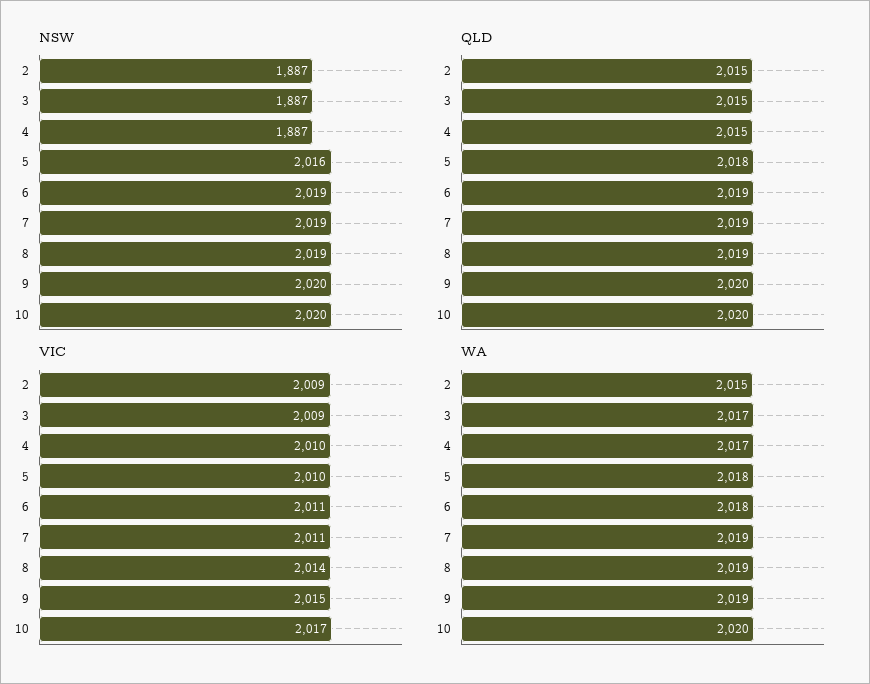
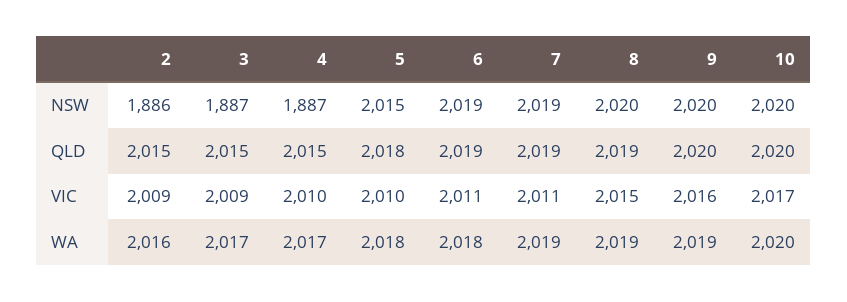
  {
    "NSW": {
-     "2": 1887,
+     "2": 1886,
      "3": 1887,
      "4": 1887,
-     "5": 2016,
+     "5": 2015,
      "6": 2019,
      "7": 2019,
-     "8": 2019,
+     "8": 2020,
      "9": 2020,
      "10": 2020
    },
    "QLD": {
      "2": 2015,
      "3": 2015,
      "4": 2015,
      "5": 2018,
      "6": 2019,
      "7": 2019,
      "8": 2019,
      "9": 2020,
      "10": 2020
    },
    "VIC": {
      "2": 2009,
      "3": 2009,
      "4": 2010,
      "5": 2010,
      "6": 2011,
      "7": 2011,
-     "8": 2014,
+     "8": 2015,
-     "9": 2015,
+     "9": 2016,
      "10": 2017
    },
    "WA": {
-     "2": 2015,
+     "2": 2016,
      "3": 2017,
      "4": 2017,
      "5": 2018,
      "6": 2018,
      "7": 2019,
      "8": 2019,
      "9": 2019,
      "10": 2020
    }
  }

